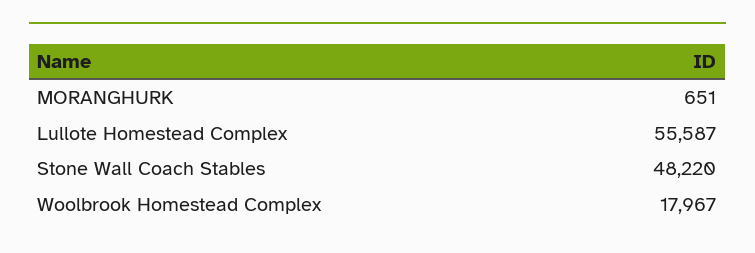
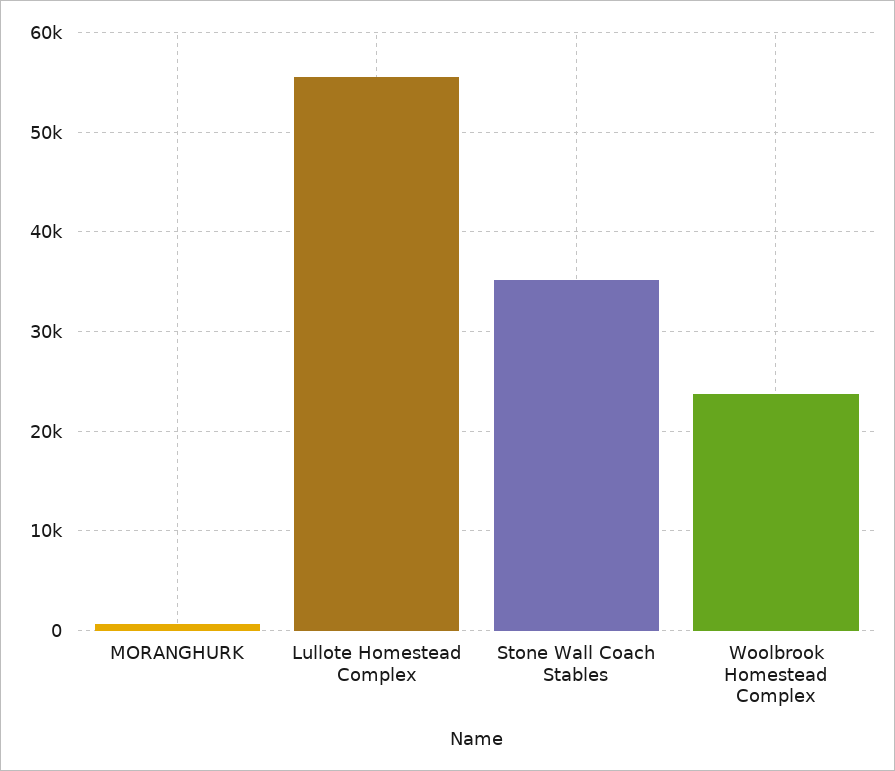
  {
    "MORANGHURK": 651,
    "Lullote Homestead Complex": 55587,
-   "Stone Wall Coach Stables": 48220,
+   "Stone Wall Coach Stables": 35000,
-   "Woolbrook Homestead Complex": 17967
+   "Woolbrook Homestead Complex": 24000
  }

